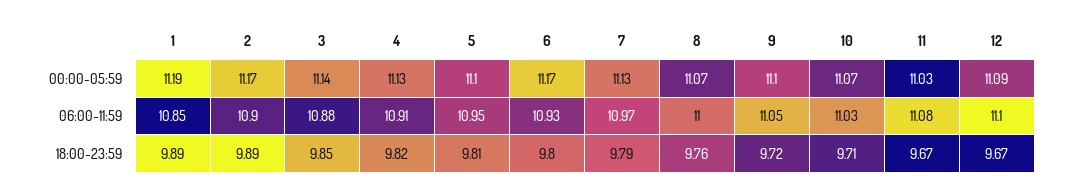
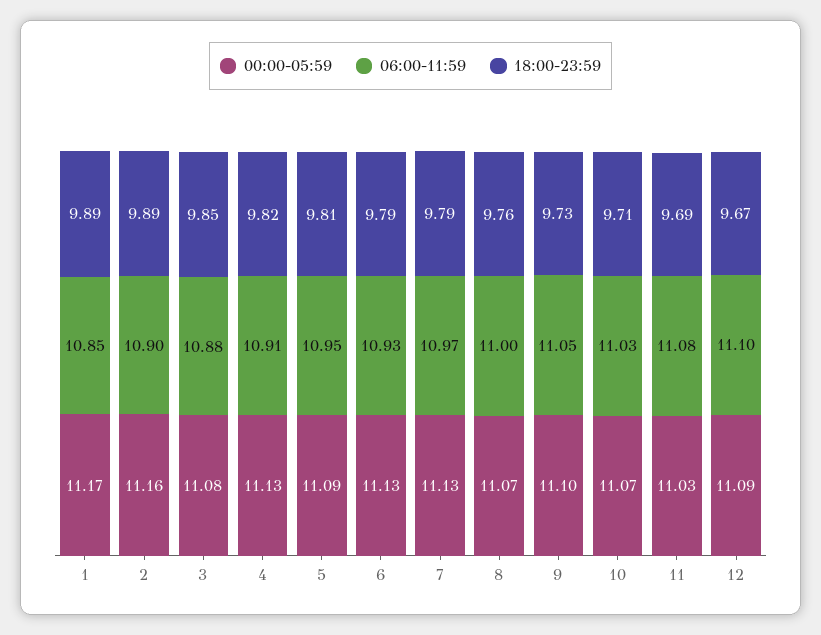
  {
    "00:00-05:59": {
-     "1": 11.19,
+     "1": 11.17,
-     "2": 11.17,
+     "2": 11.16,
-     "3": 11.14,
+     "3": 11.08,
      "4": 11.13,
-     "5": 11.1,
+     "5": 11.09,
-     "6": 11.17,
+     "6": 11.13,
      "7": 11.13,
      "8": 11.07,
      "9": 11.1,
      "10": 11.07,
      "11": 11.03,
      "12": 11.09
    },
    "06:00-11:59": {
      "1": 10.85,
      "2": 10.9,
      "3": 10.88,
      "4": 10.91,
      "5": 10.95,
      "6": 10.93,
      "7": 10.97,
      "8": 11,
      "9": 11.05,
      "10": 11.03,
      "11": 11.08,
      "12": 11.1
    },
    "18:00-23:59": {
      "1": 9.89,
      "2": 9.89,
      "3": 9.85,
      "4": 9.82,
      "5": 9.81,
-     "6": 9.8,
+     "6": 9.79,
      "7": 9.79,
      "8": 9.76,
-     "9": 9.72,
+     "9": 9.73,
      "10": 9.71,
-     "11": 9.67,
+     "11": 9.69,
      "12": 9.67
    }
  }

